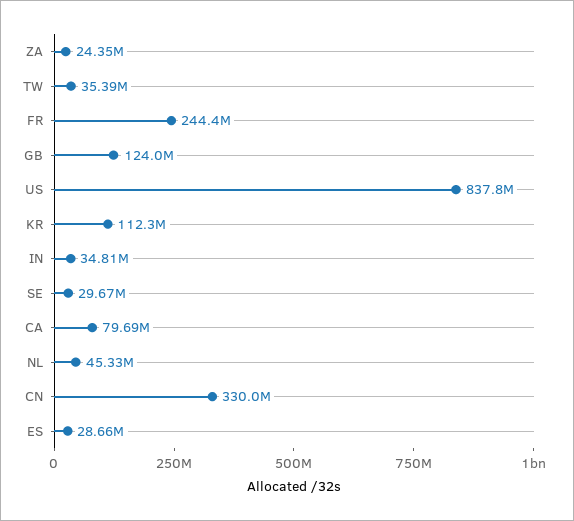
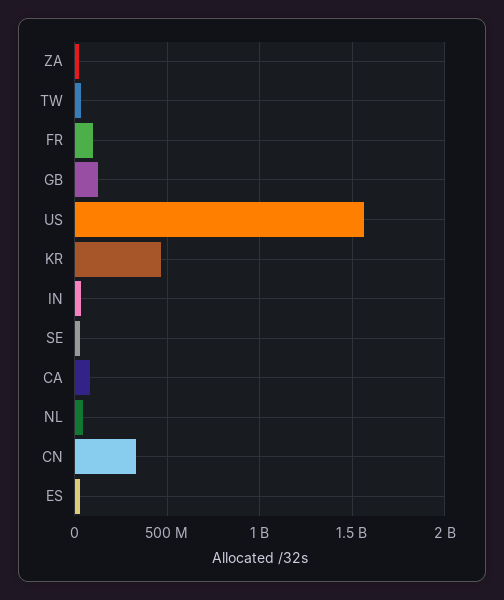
  {
    "ZA": 24350000,
    "TW": 35390000,
-   "FR": 244400000,
+   "FR": 100000000,
    "GB": 124000000,
-   "US": 837800000,
+   "US": 1550000000,
-   "KR": 112300000,
+   "KR": 450000000,
    "IN": 34810000,
    "SE": 29670000,
    "CA": 79690000,
    "NL": 45330000,
    "CN": 330000000,
    "ES": 28660000
  }

